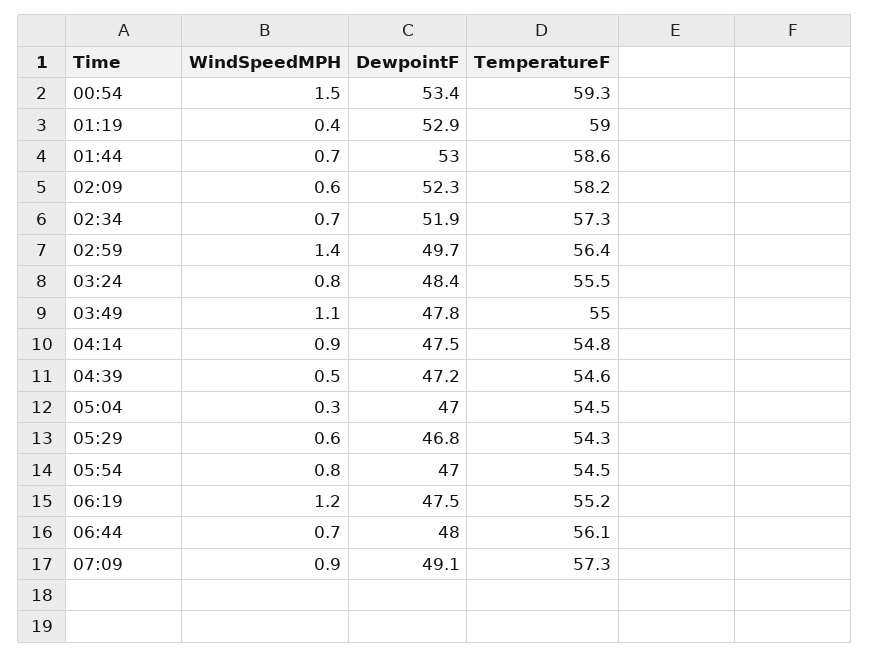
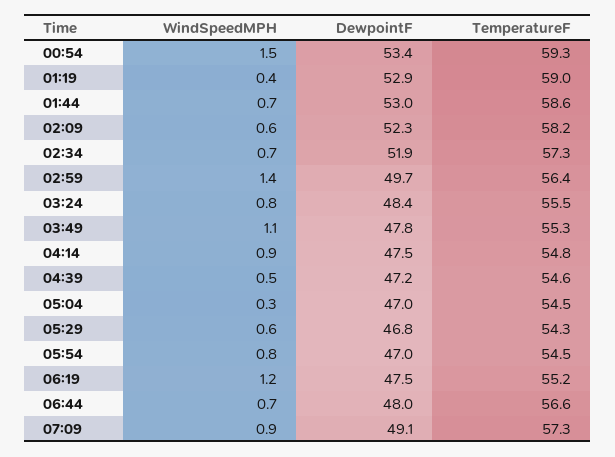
  {
    "WindSpeedMPH": {
      "00:54": 1.5,
      "01:19": 0.4,
      "01:44": 0.7,
      "02:09": 0.6,
      "02:34": 0.7,
      "02:59": 1.4,
      "03:24": 0.8,
      "03:49": 1.1,
      "04:14": 0.9,
      "04:39": 0.5,
      "05:04": 0.3,
      "05:29": 0.6,
      "05:54": 0.8,
      "06:19": 1.2,
      "06:44": 0.7,
      "07:09": 0.9
    },
    "DewpointF": {
      "00:54": 53.4,
      "01:19": 52.9,
      "01:44": 53,
      "02:09": 52.3,
      "02:34": 51.9,
      "02:59": 49.7,
      "03:24": 48.4,
      "03:49": 47.8,
      "04:14": 47.5,
      "04:39": 47.2,
      "05:04": 47,
      "05:29": 46.8,
      "05:54": 47,
      "06:19": 47.5,
      "06:44": 48,
      "07:09": 49.1
    },
    "TemperatureF": {
      "00:54": 59.3,
      "01:19": 59,
      "01:44": 58.6,
      "02:09": 58.2,
      "02:34": 57.3,
      "02:59": 56.4,
      "03:24": 55.5,
-     "03:49": 55,
+     "03:49": 55.3,
      "04:14": 54.8,
      "04:39": 54.6,
      "05:04": 54.5,
      "05:29": 54.3,
      "05:54": 54.5,
      "06:19": 55.2,
-     "06:44": 56.1,
+     "06:44": 56.6,
      "07:09": 57.3
    }
  }

